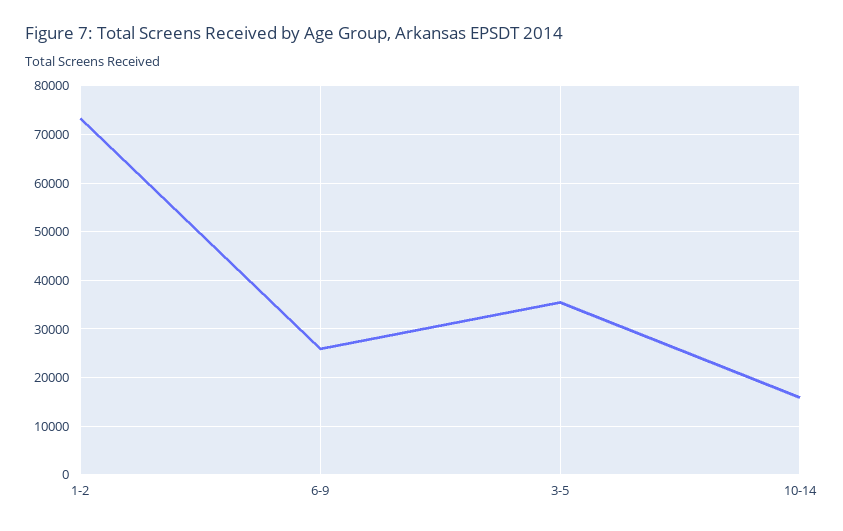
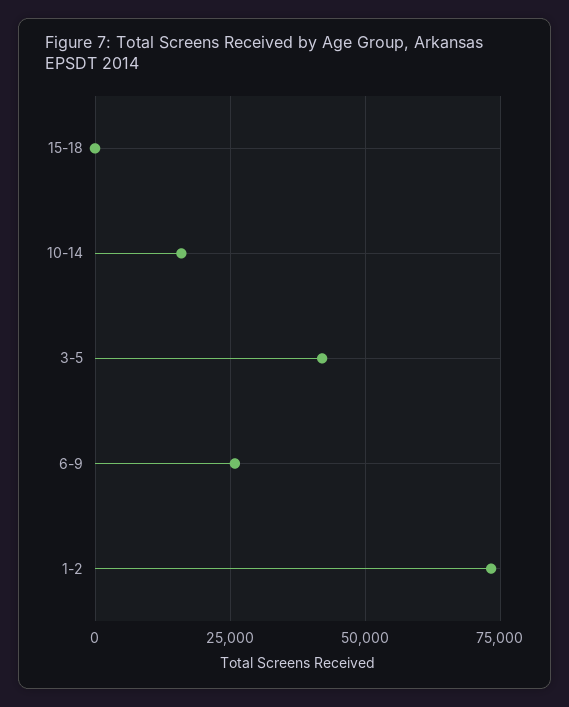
  {
    "1-2": 74000,
    "6-9": 26000,
-   "3-5": 36000,
+   "3-5": 42500,
-   "10-14": 16000
+   "10-14": 16000,
+   "15-18": 0
  }

